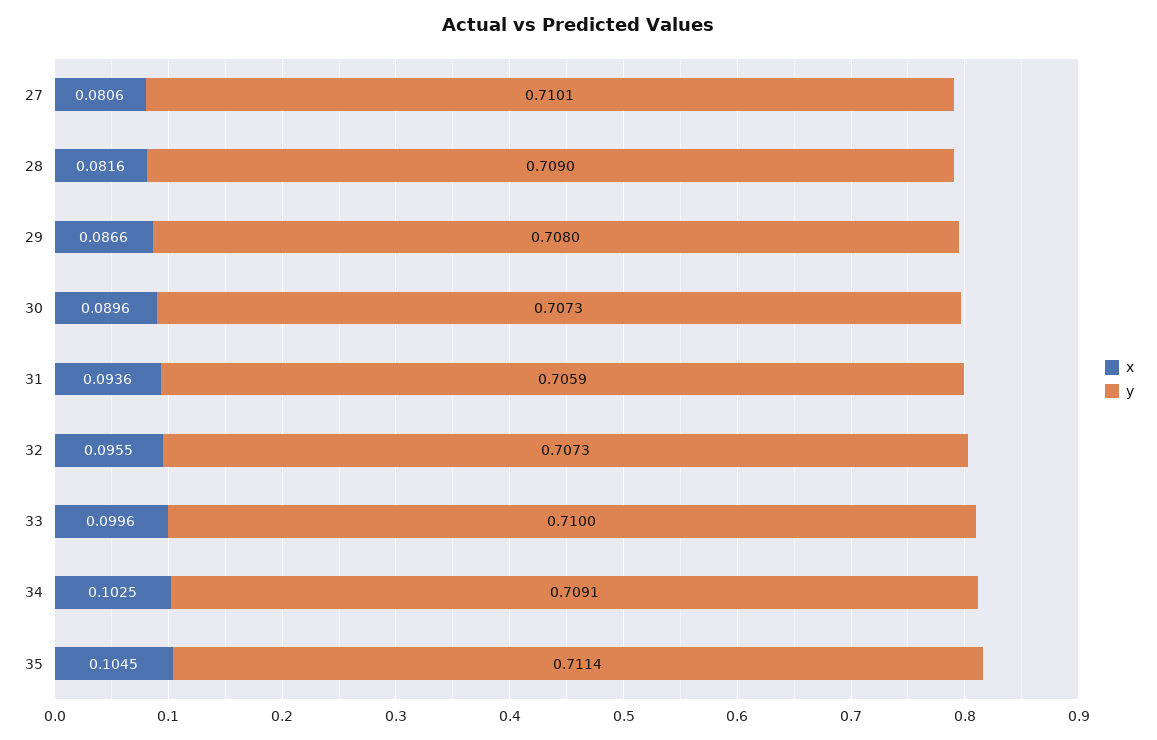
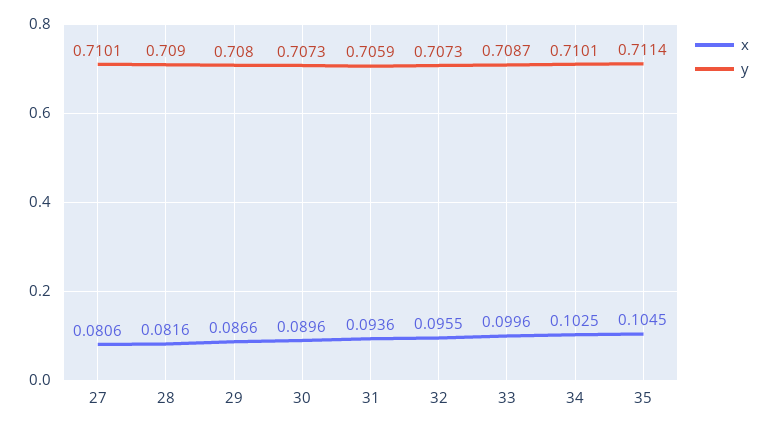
  {
    "x": {
      "27": 0.0806,
      "28": 0.0816,
      "29": 0.0866,
      "30": 0.0896,
      "31": 0.0936,
      "32": 0.0955,
      "33": 0.0996,
      "34": 0.1025,
      "35": 0.1045
    },
    "y": {
      "27": 0.7101,
      "28": 0.709,
      "29": 0.708,
      "30": 0.7073,
      "31": 0.7059,
      "32": 0.7073,
-     "33": 0.71,
+     "33": 0.7087,
-     "34": 0.7091,
+     "34": 0.7101,
      "35": 0.7114
    }
  }

